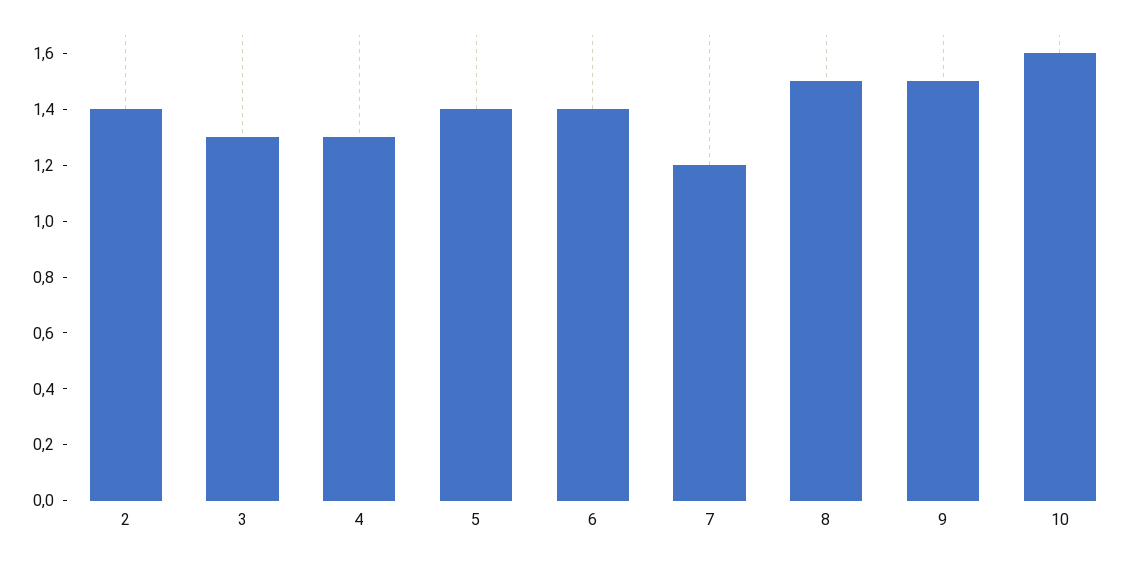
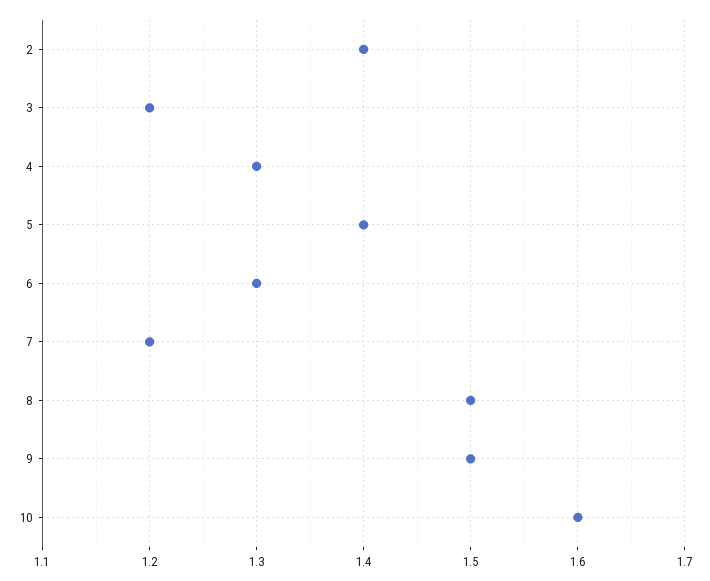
  {
    "2": 1.4,
-   "3": 1.3,
+   "3": 1.2,
    "4": 1.3,
    "5": 1.4,
-   "6": 1.4,
+   "6": 1.3,
    "7": 1.2,
    "8": 1.5,
    "9": 1.5,
    "10": 1.6
  }

